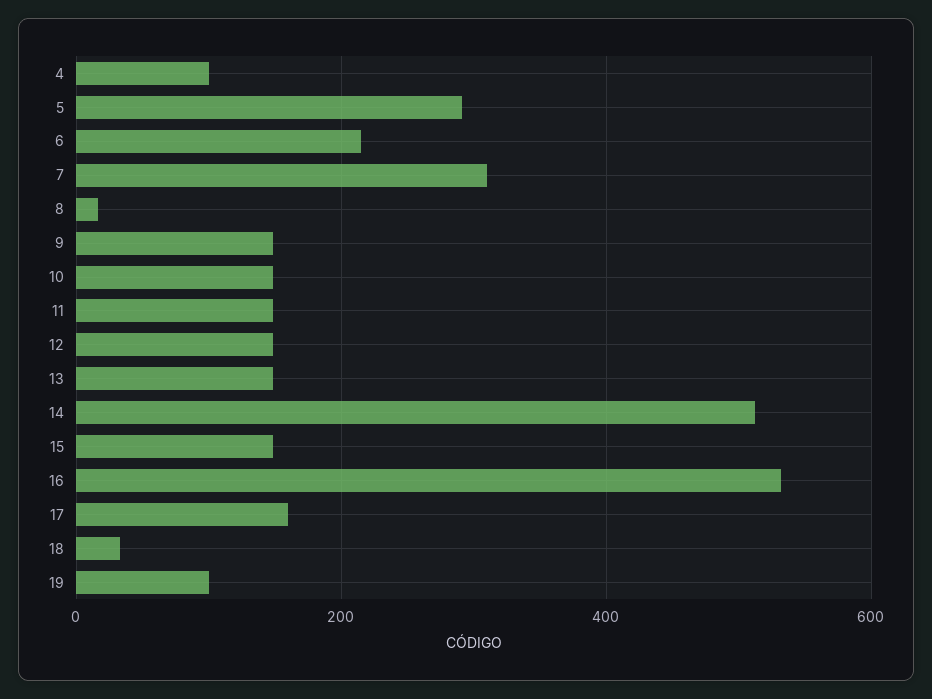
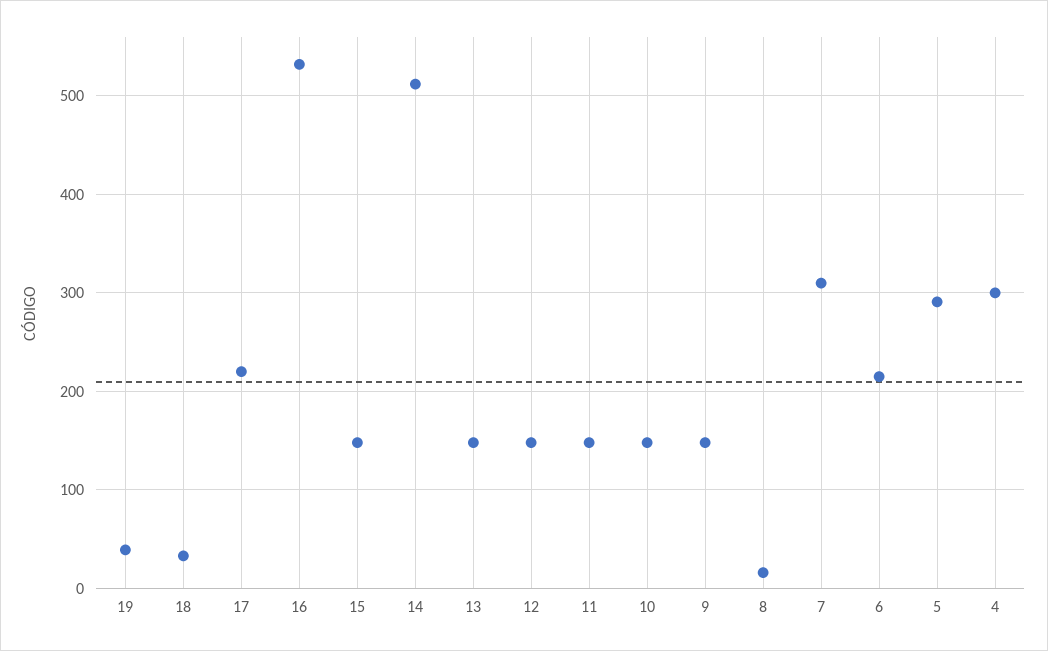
  {
-   "4": 100,
+   "4": 300,
    "5": 290,
    "6": 220,
    "7": 310,
    "8": 20,
    "9": 150,
    "10": 150,
    "11": 150,
    "12": 150,
    "13": 150,
    "14": 510,
    "15": 150,
    "16": 530,
-   "17": 160,
+   "17": 220,
    "18": 30,
-   "19": 100
+   "19": 40
  }

